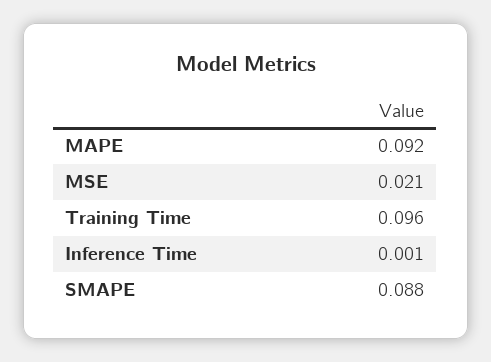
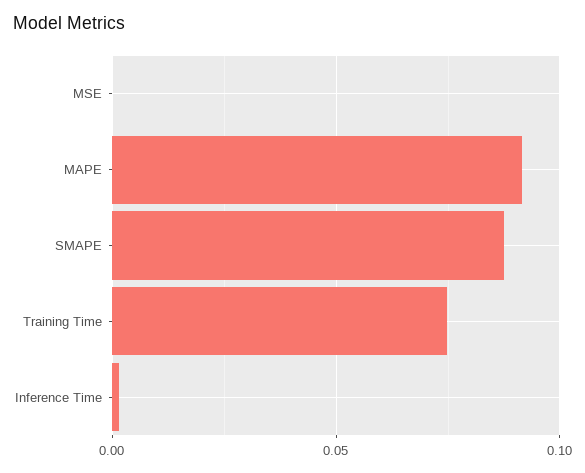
  {
    "MAPE": 0.092,
-   "MSE": 0.021,
+   "MSE": 0,
-   "Training Time": 0.096,
+   "Training Time": 0.075,
    "Inference Time": 0.001,
    "SMAPE": 0.088
  }

